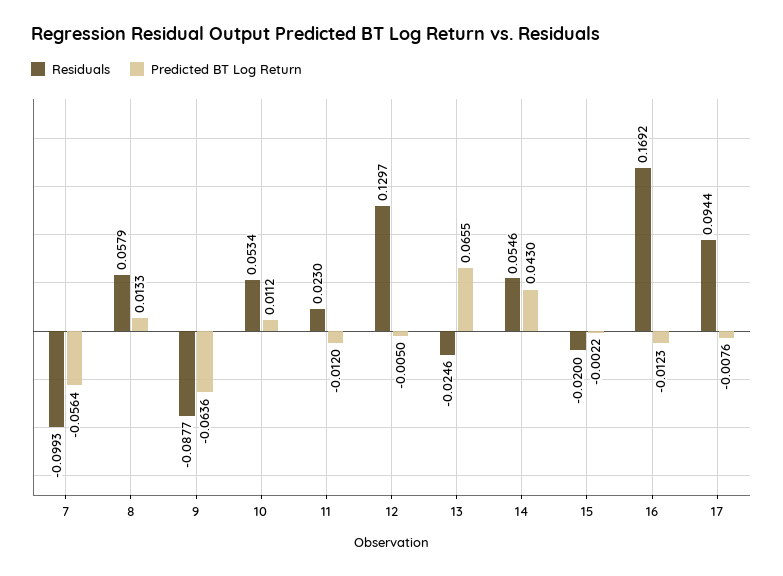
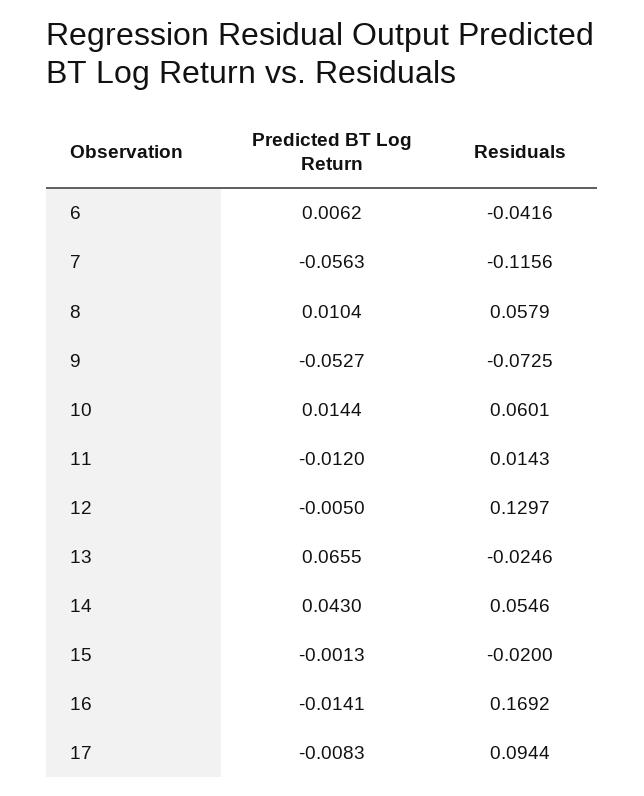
  {
    "Residuals": {
-     "7": -0.0993,
+     "7": -0.1156,
      "8": 0.0579,
-     "9": -0.0877,
+     "9": -0.0725,
-     "10": 0.0534,
+     "10": 0.0601,
-     "11": 0.023,
+     "11": 0.0143,
      "12": 0.1297,
      "13": -0.0246,
      "14": 0.0546,
      "15": -0.02,
      "16": 0.1692,
-     "17": 0.0944
+     "17": 0.0944,
+     "6": -0.0416
    },
    "Predicted BT Log Return": {
-     "7": -0.0564,
+     "7": -0.0563,
-     "8": 0.0133,
+     "8": 0.0104,
-     "9": -0.0636,
+     "9": -0.0527,
-     "10": 0.0112,
+     "10": 0.0144,
      "11": -0.012,
      "12": -0.005,
      "13": 0.0655,
      "14": 0.043,
-     "15": -0.0022,
+     "15": -0.0013,
-     "16": -0.0123,
+     "16": -0.0141,
-     "17": -0.0076
+     "17": -0.0083,
+     "6": 0.0062
    }
  }

